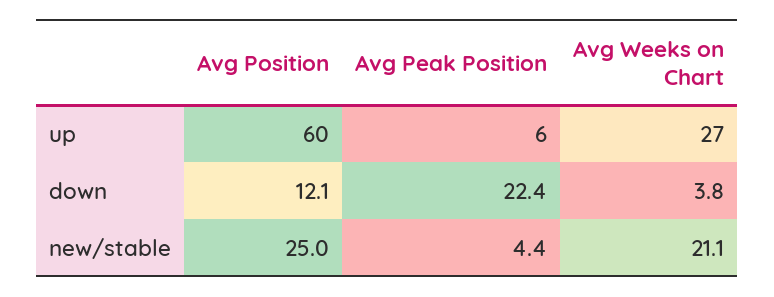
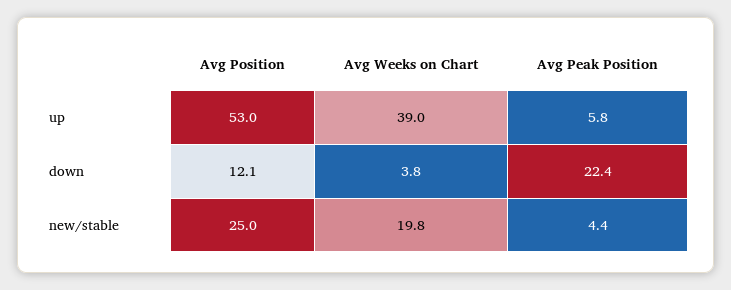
  {
    "Avg Position": {
-     "up": 60,
+     "up": 53,
      "down": 12.1,
      "new/stable": 25
    },
    "Avg Peak Position": {
      "up": 5.8,
      "down": 22.4,
      "new/stable": 4.4
    },
    "Avg Weeks on Chart": {
-     "up": 27,
+     "up": 39,
      "down": 3.8,
-     "new/stable": 21.1
+     "new/stable": 19.8
    }
  }

